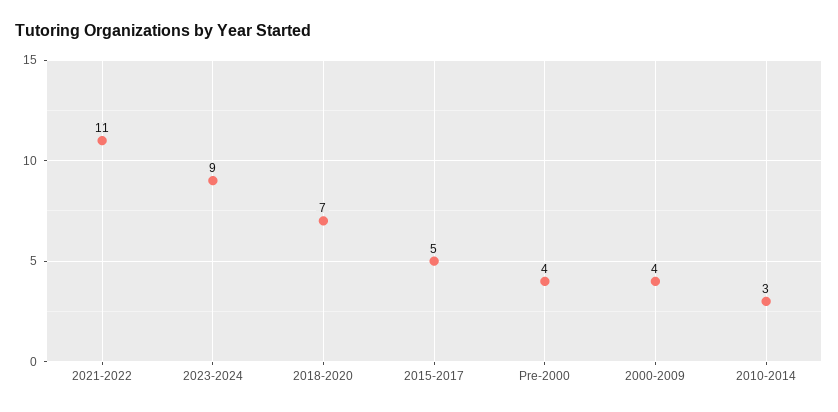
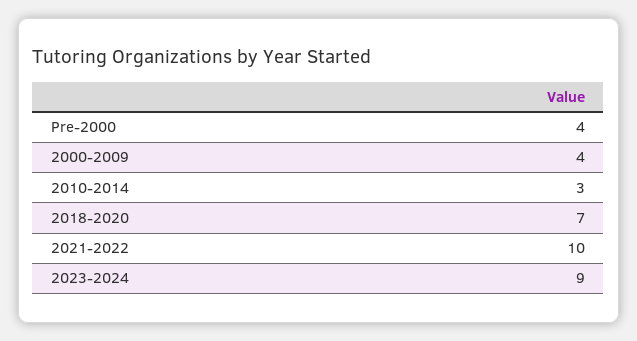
  {
-   "2021-2022": 11,
+   "2021-2022": 10,
    "2023-2024": 9,
    "2018-2020": 7,
-   "2015-2017": 5,
    "Pre-2000": 4,
    "2000-2009": 4,
    "2010-2014": 3
  }

